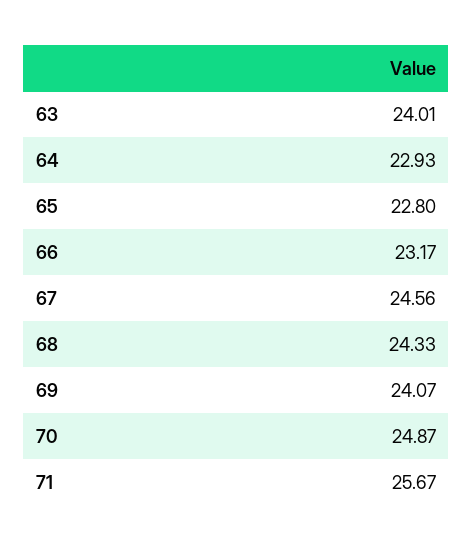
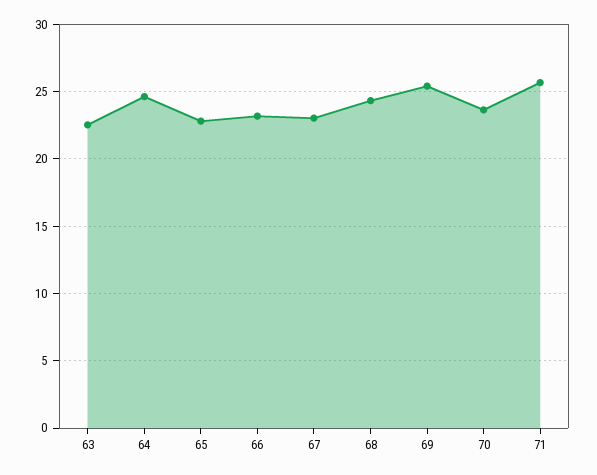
  {
-   "63": 24.01,
+   "63": 22.5,
-   "64": 22.93,
+   "64": 24.5,
    "65": 22.8,
    "66": 23.17,
-   "67": 24.56,
+   "67": 23,
    "68": 24.33,
-   "69": 24.07,
+   "69": 25.5,
-   "70": 24.87,
+   "70": 23.5,
    "71": 25.67
  }

